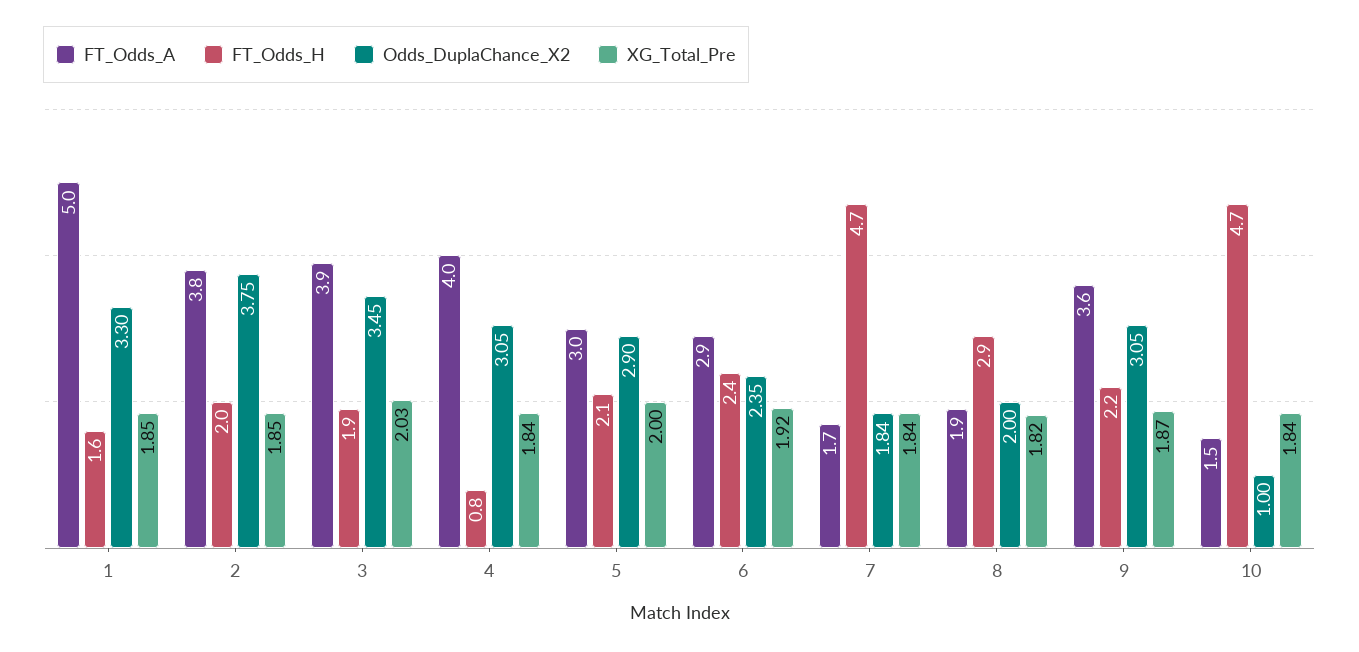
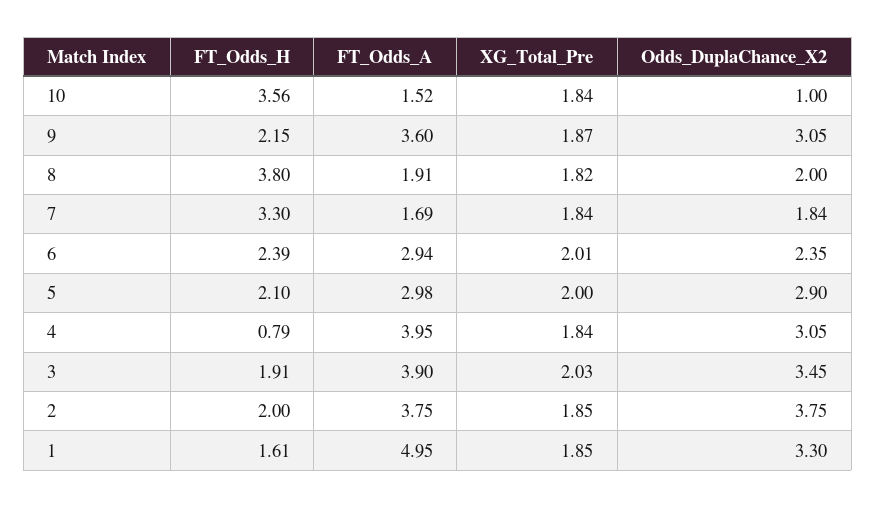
  {
    "FT_Odds_A": {
      "1": 4.95,
      "2": 3.75,
      "3": 3.9,
      "4": 3.95,
      "5": 2.98,
      "6": 2.94,
      "7": 1.69,
      "8": 1.91,
      "9": 3.6,
      "10": 1.52
    },
    "FT_Odds_H": {
      "1": 1.61,
      "2": 2,
      "3": 1.91,
      "4": 0.79,
      "5": 2.1,
      "6": 2.39,
-     "7": 4.7,
+     "7": 3.3,
-     "8": 2.9,
+     "8": 3.8,
      "9": 2.15,
-     "10": 4.7
+     "10": 3.56
    },
    "Odds_DuplaChance_X2": {
      "1": 3.3,
      "2": 3.75,
      "3": 3.45,
      "4": 3.05,
      "5": 2.9,
      "6": 2.35,
      "7": 1.84,
      "8": 2,
      "9": 3.05,
      "10": 1
    },
    "XG_Total_Pre": {
      "1": 1.85,
      "2": 1.85,
      "3": 2.03,
      "4": 1.84,
      "5": 2,
-     "6": 1.92,
+     "6": 2.01,
      "7": 1.84,
      "8": 1.82,
      "9": 1.87,
      "10": 1.84
    }
  }

